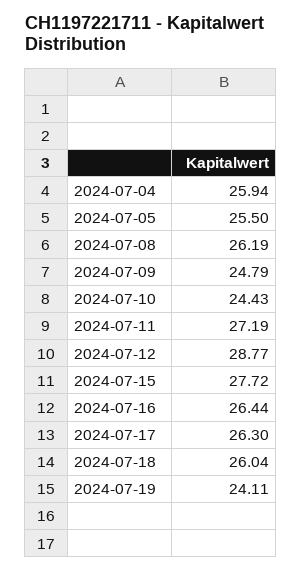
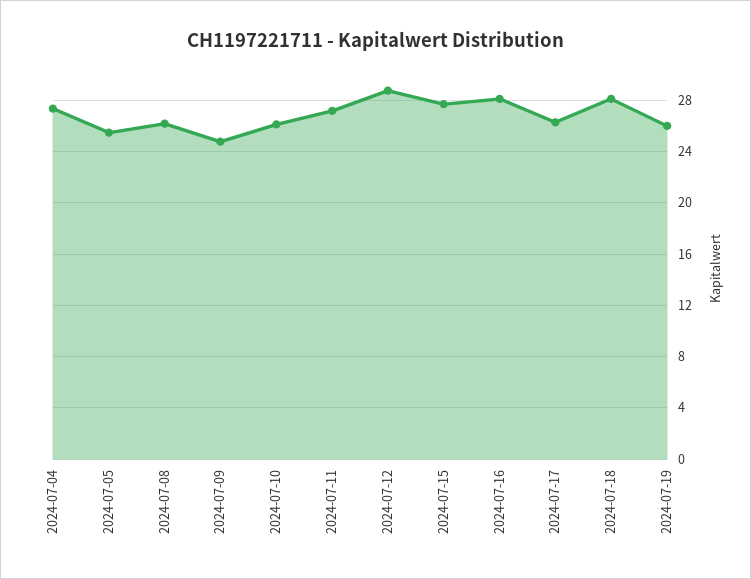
  {
-   "2024-07-04": 25.94,
+   "2024-07-04": 27.5,
    "2024-07-05": 25.5,
    "2024-07-08": 26.19,
    "2024-07-09": 24.79,
-   "2024-07-10": 24.43,
+   "2024-07-10": 26,
    "2024-07-11": 27.19,
    "2024-07-12": 28.77,
    "2024-07-15": 27.72,
-   "2024-07-16": 26.44,
+   "2024-07-16": 28,
    "2024-07-17": 26.3,
-   "2024-07-18": 26.04,
+   "2024-07-18": 28,
-   "2024-07-19": 24.11
+   "2024-07-19": 26
  }

